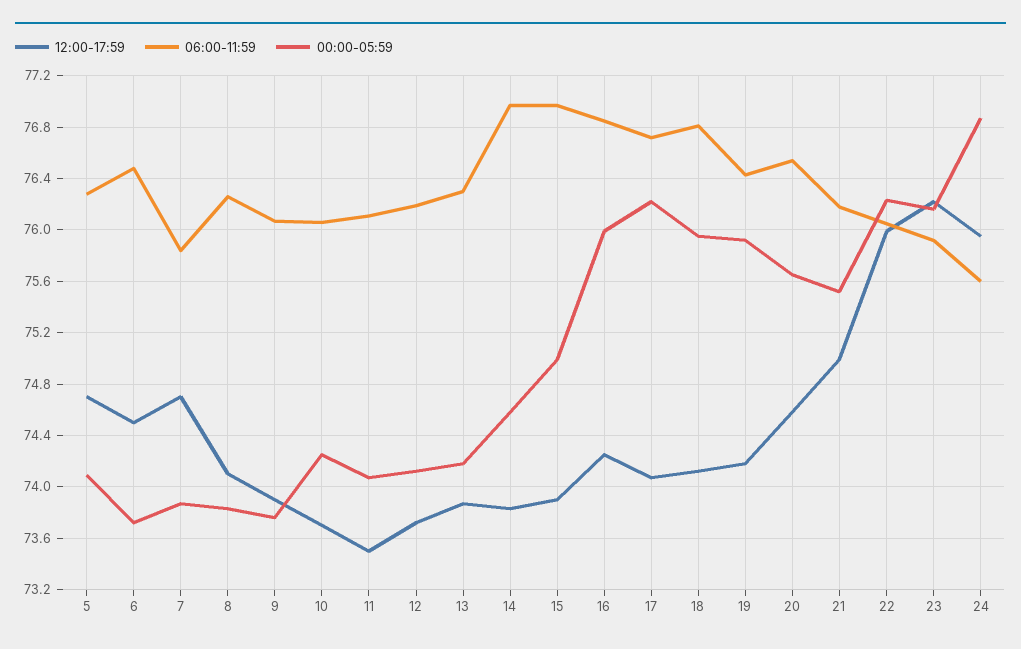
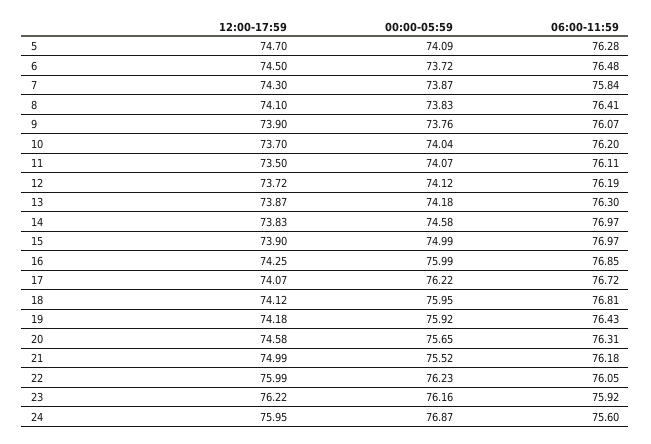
  {
    "12:00-17:59": {
      "5": 74.7,
      "6": 74.5,
-     "7": 74.7,
+     "7": 74.3,
      "8": 74.1,
      "9": 73.9,
      "10": 73.7,
      "11": 73.5,
      "12": 73.72,
      "13": 73.87,
      "14": 73.83,
      "15": 73.9,
      "16": 74.25,
      "17": 74.07,
      "18": 74.12,
      "19": 74.18,
      "20": 74.58,
      "21": 74.99,
      "22": 75.99,
      "23": 76.22,
      "24": 75.95
    },
    "06:00-11:59": {
      "5": 76.28,
      "6": 76.48,
      "7": 75.84,
-     "8": 76.25,
+     "8": 76.41,
      "9": 76.07,
-     "10": 76.05,
+     "10": 76.2,
      "11": 76.11,
      "12": 76.19,
      "13": 76.3,
      "14": 76.97,
      "15": 76.97,
      "16": 76.85,
      "17": 76.72,
      "18": 76.81,
      "19": 76.43,
-     "20": 76.55,
+     "20": 76.31,
      "21": 76.18,
      "22": 76.05,
      "23": 75.92,
      "24": 75.6
    },
    "00:00-05:59": {
      "5": 74.09,
      "6": 73.72,
      "7": 73.87,
      "8": 73.83,
      "9": 73.76,
-     "10": 74.25,
+     "10": 74.04,
      "11": 74.07,
      "12": 74.12,
      "13": 74.18,
      "14": 74.58,
      "15": 74.99,
      "16": 75.99,
      "17": 76.22,
      "18": 75.95,
      "19": 75.92,
      "20": 75.65,
      "21": 75.52,
      "22": 76.23,
      "23": 76.16,
      "24": 76.87
    }
  }

